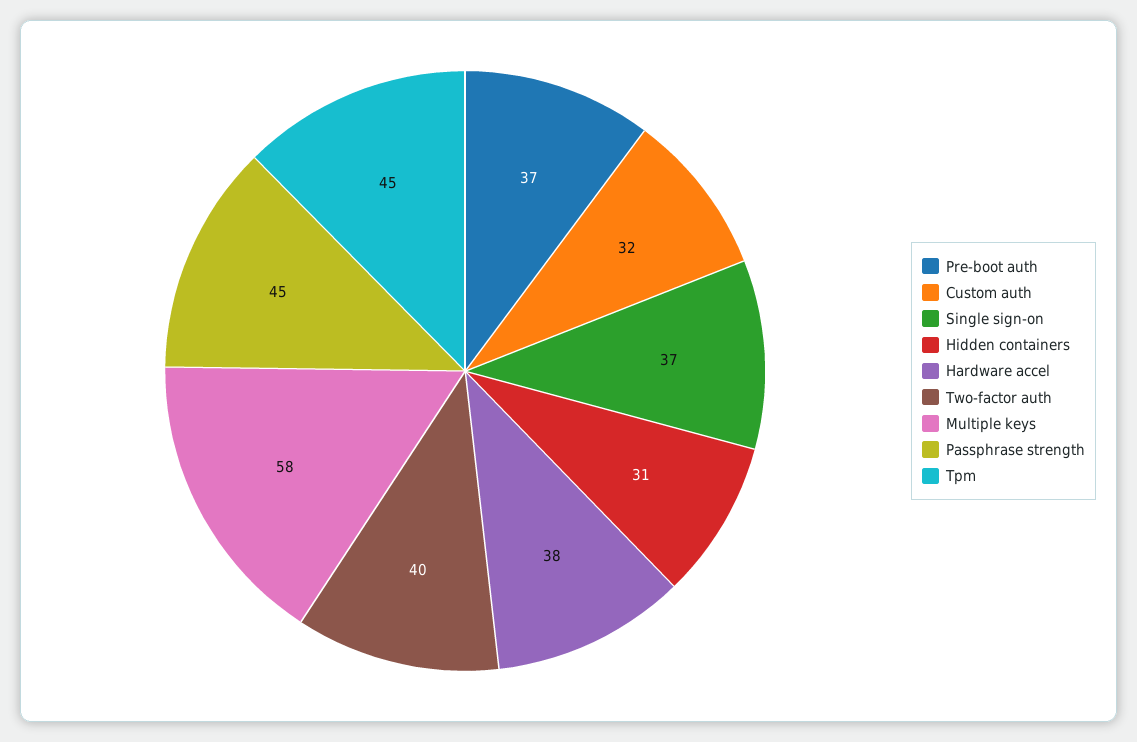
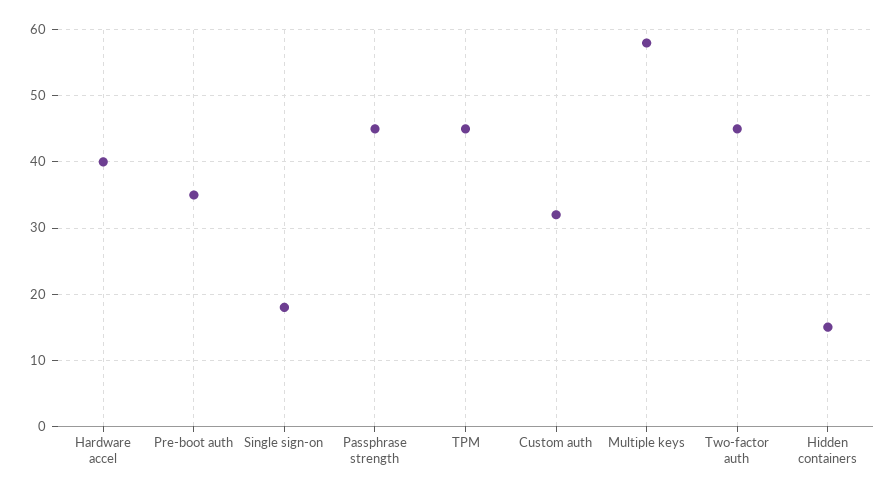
  {
-   "Pre-boot auth": 37,
+   "Pre-boot auth": 35,
    "Custom auth": 32,
-   "Single sign-on": 37,
+   "Single sign-on": 18,
-   "Hidden containers": 31,
+   "Hidden containers": 15,
-   "Hardware accel": 38,
+   "Hardware accel": 40,
-   "Two-factor auth": 40,
+   "Two-factor auth": 45,
    "Multiple keys": 58,
    "Passphrase strength": 45,
    "Tpm": 45
  }

